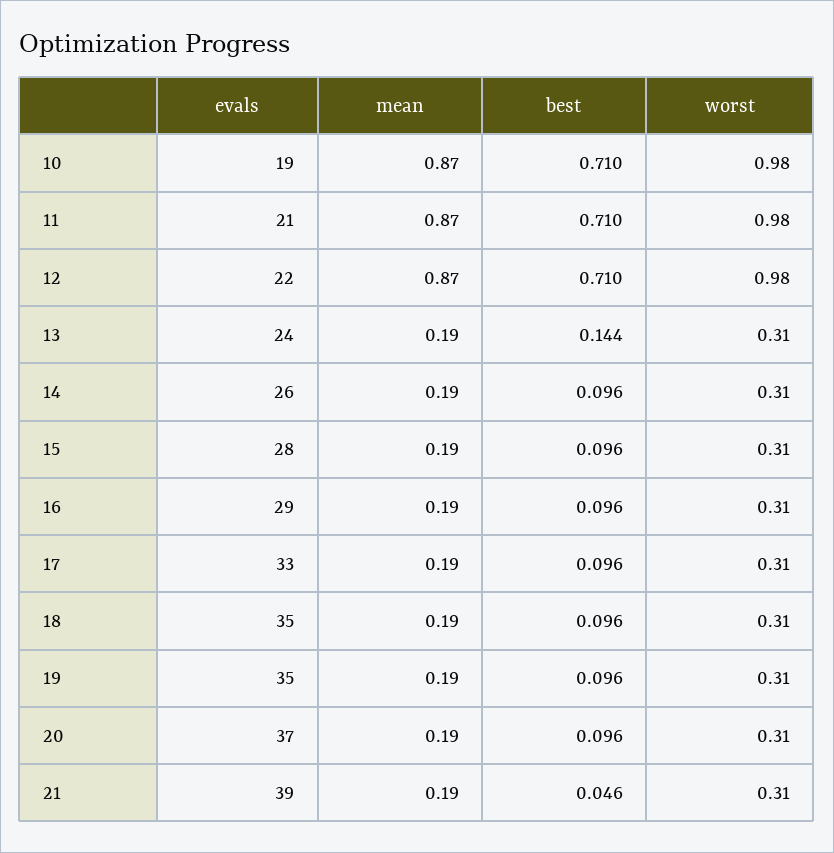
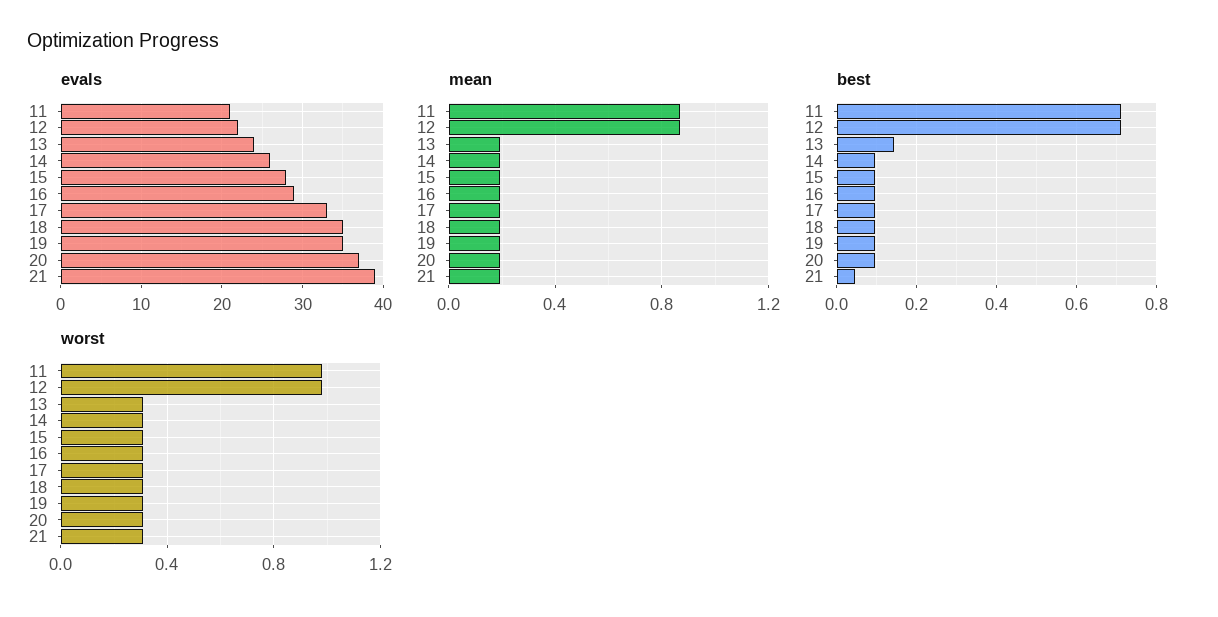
  {
    "evals": {
-     "10": 19,
      "11": 21,
      "12": 22,
      "13": 24,
      "14": 26,
      "15": 28,
      "16": 29,
      "17": 33,
      "18": 35,
      "19": 35,
      "20": 37,
      "21": 39
    },
    "mean": {
-     "10": 0.87,
      "11": 0.87,
      "12": 0.87,
      "13": 0.19,
      "14": 0.19,
      "15": 0.19,
      "16": 0.19,
      "17": 0.19,
      "18": 0.19,
      "19": 0.19,
      "20": 0.19,
      "21": 0.19
    },
    "best": {
-     "10": 0.71,
      "11": 0.71,
      "12": 0.71,
      "13": 0.144,
      "14": 0.096,
      "15": 0.096,
      "16": 0.096,
      "17": 0.096,
      "18": 0.096,
      "19": 0.096,
      "20": 0.096,
      "21": 0.046
    },
    "worst": {
-     "10": 0.98,
      "11": 0.98,
      "12": 0.98,
      "13": 0.31,
      "14": 0.31,
      "15": 0.31,
      "16": 0.31,
      "17": 0.31,
      "18": 0.31,
      "19": 0.31,
      "20": 0.31,
      "21": 0.31
    }
  }

